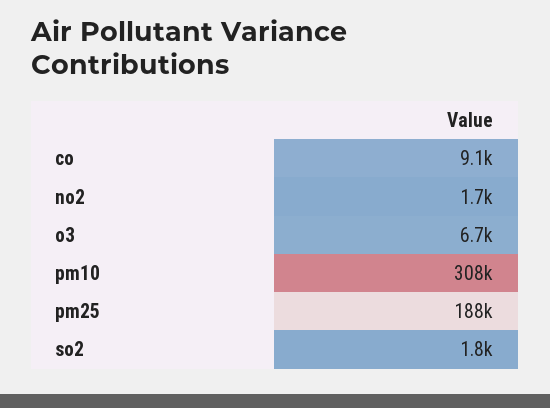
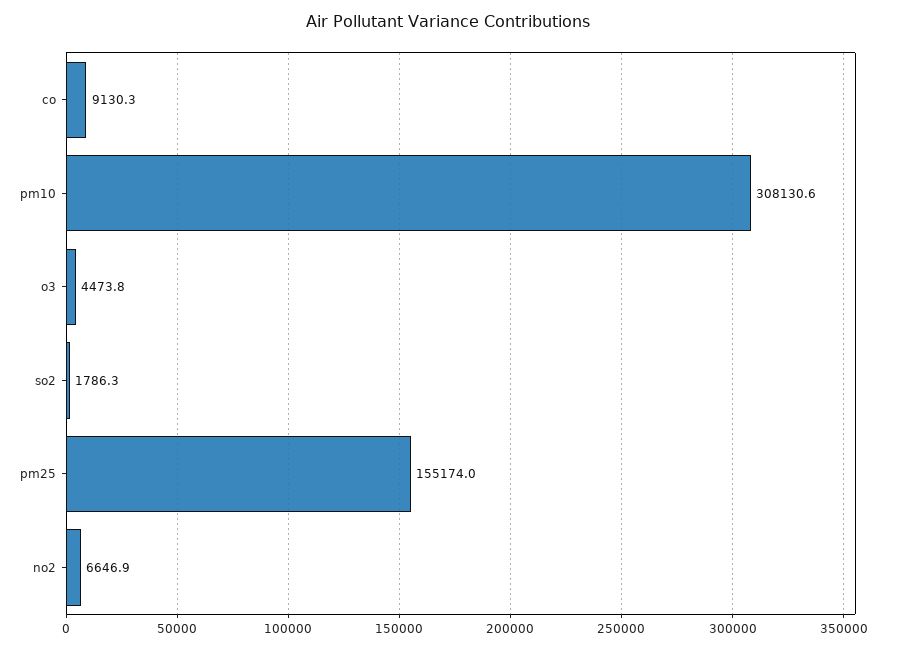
  {
    "co": 9130.3,
-   "no2": 1700,
+   "no2": 6646.9,
-   "o3": 6700,
+   "o3": 4473.8,
    "pm10": 308130.6,
-   "pm25": 188000,
+   "pm25": 155174,
    "so2": 1786.3
  }

